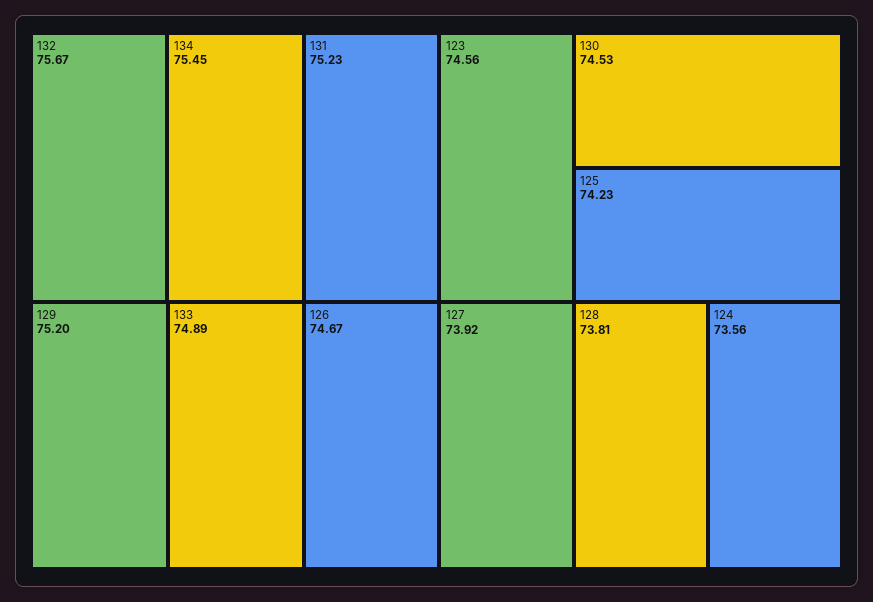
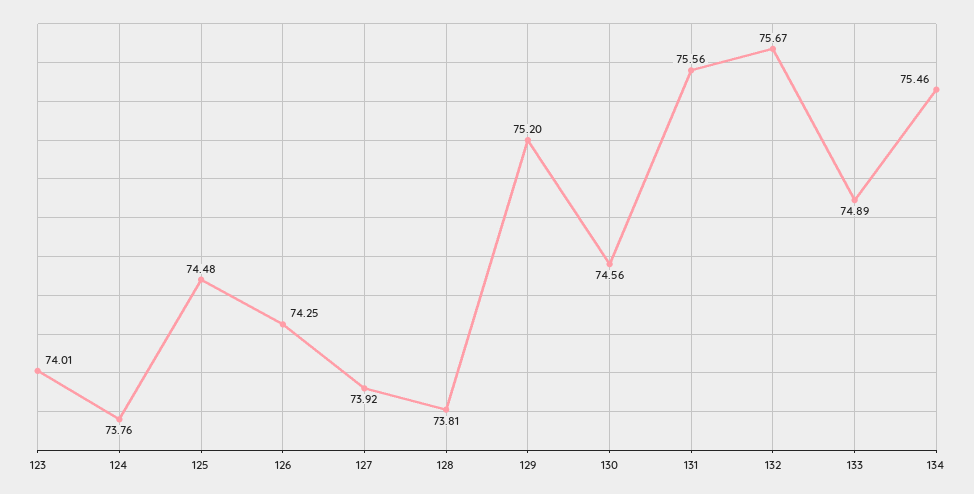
  {
    "132": 75.67,
-   "134": 75.45,
+   "134": 75.46,
-   "131": 75.23,
+   "131": 75.56,
    "129": 75.2,
    "133": 74.89,
-   "126": 74.67,
+   "126": 74.25,
-   "123": 74.56,
+   "123": 74.01,
-   "130": 74.53,
+   "130": 74.56,
-   "125": 74.23,
+   "125": 74.48,
    "127": 73.92,
    "128": 73.81,
-   "124": 73.56
+   "124": 73.76
  }

